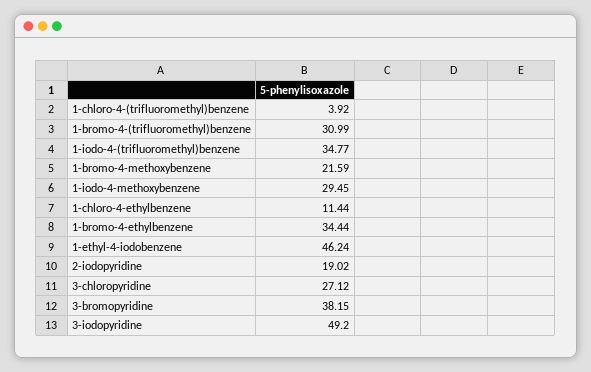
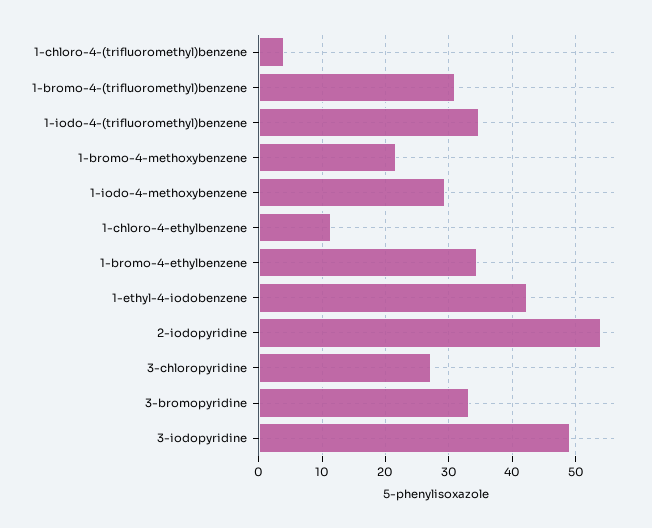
  {
    "1-chloro-4-(trifluoromethyl)benzene": 3.92,
    "1-bromo-4-(trifluoromethyl)benzene": 30.99,
    "1-iodo-4-(trifluoromethyl)benzene": 34.77,
    "1-bromo-4-methoxybenzene": 21.59,
    "1-iodo-4-methoxybenzene": 29.45,
    "1-chloro-4-ethylbenzene": 11.44,
    "1-bromo-4-ethylbenzene": 34.44,
-   "1-ethyl-4-iodobenzene": 46.24,
+   "1-ethyl-4-iodobenzene": 42,
-   "2-iodopyridine": 19.02,
+   "2-iodopyridine": 54,
    "3-chloropyridine": 27.12,
-   "3-bromopyridine": 38.15,
+   "3-bromopyridine": 33,
    "3-iodopyridine": 49.2
  }

